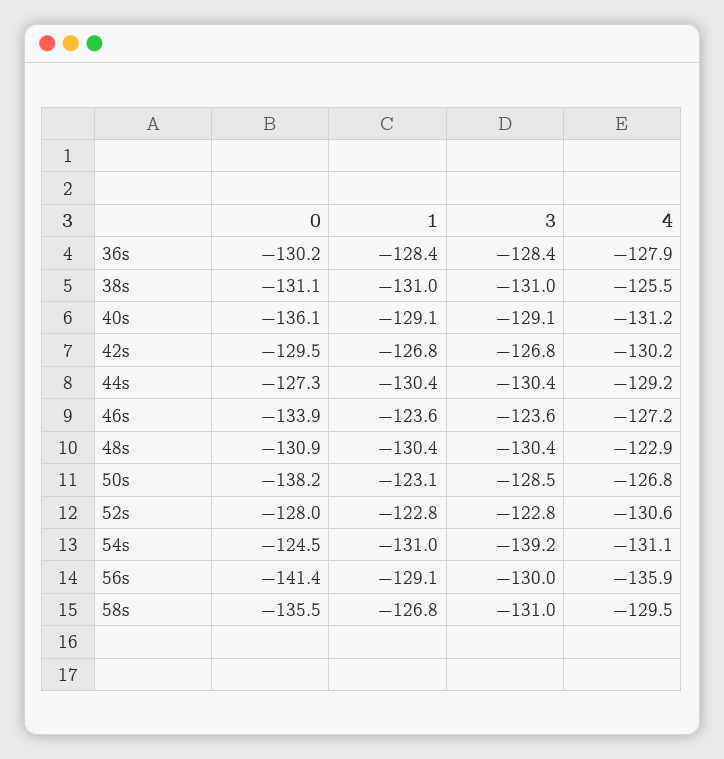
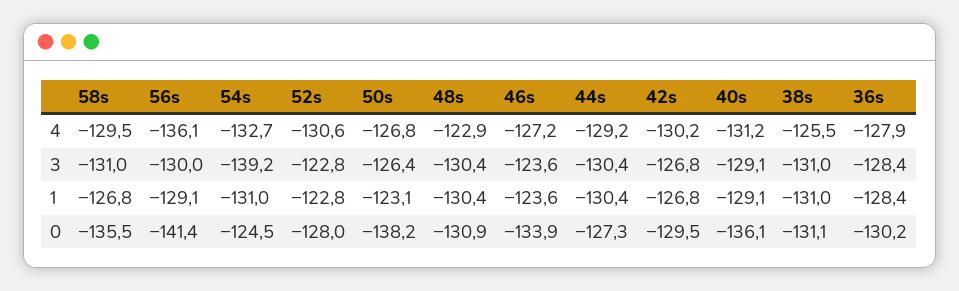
  {
    "0": {
      "36s": -130.2,
      "38s": -131.1,
      "40s": -136.1,
      "42s": -129.5,
      "44s": -127.3,
      "46s": -133.9,
      "48s": -130.9,
      "50s": -138.2,
      "52s": -128,
      "54s": -124.5,
      "56s": -141.4,
      "58s": -135.5
    },
    "1": {
      "36s": -128.4,
      "38s": -131,
      "40s": -129.1,
      "42s": -126.8,
      "44s": -130.4,
      "46s": -123.6,
      "48s": -130.4,
      "50s": -123.1,
      "52s": -122.8,
      "54s": -131,
      "56s": -129.1,
      "58s": -126.8
    },
    "3": {
      "36s": -128.4,
      "38s": -131,
      "40s": -129.1,
      "42s": -126.8,
      "44s": -130.4,
      "46s": -123.6,
      "48s": -130.4,
-     "50s": -128.5,
+     "50s": -126.4,
      "52s": -122.8,
      "54s": -139.2,
      "56s": -130,
      "58s": -131
    },
    "4": {
      "36s": -127.9,
      "38s": -125.5,
      "40s": -131.2,
      "42s": -130.2,
      "44s": -129.2,
      "46s": -127.2,
      "48s": -122.9,
      "50s": -126.8,
      "52s": -130.6,
-     "54s": -131.1,
+     "54s": -132.7,
-     "56s": -135.9,
+     "56s": -136.1,
      "58s": -129.5
    }
  }

